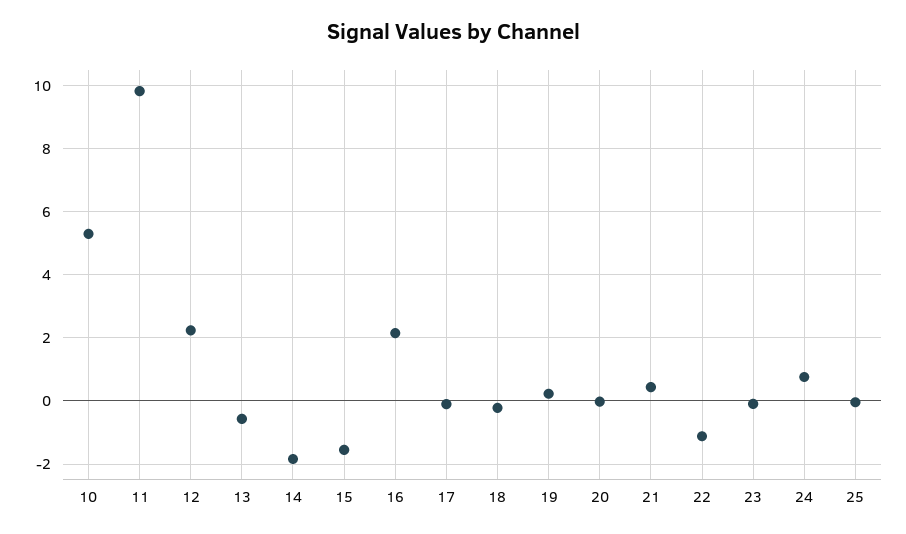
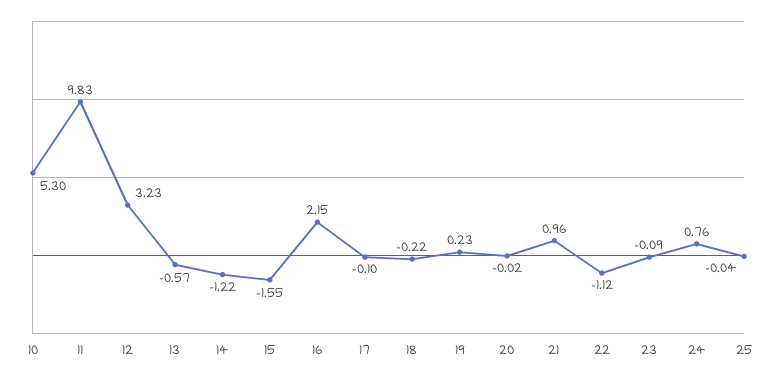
  {
    "10": 5.3,
    "11": 9.83,
-   "12": 2.2,
+   "12": 3.23,
    "13": -0.57,
-   "14": -1.8,
+   "14": -1.22,
    "15": -1.55,
    "16": 2.15,
    "17": -0.1,
    "18": -0.22,
    "19": 0.23,
    "20": -0.02,
-   "21": 0.4,
+   "21": 0.96,
    "22": -1.12,
    "23": -0.09,
    "24": 0.76,
    "25": -0.04
  }

